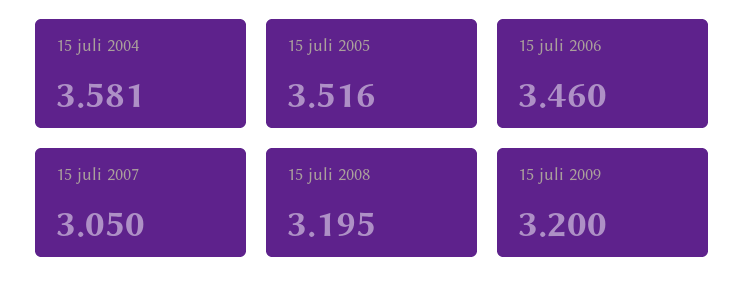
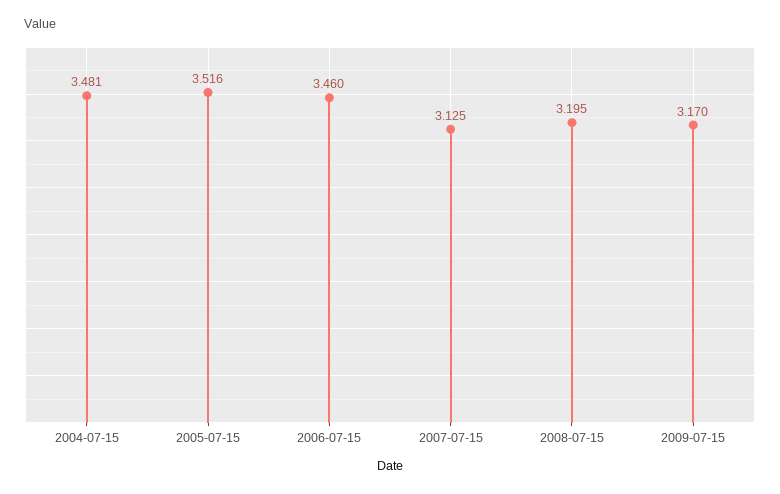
  {
-   "15 juli 2004": 3.581,
+   "15 juli 2004": 3.481,
    "15 juli 2005": 3.516,
    "15 juli 2006": 3.46,
-   "15 juli 2007": 3.05,
+   "15 juli 2007": 3.125,
    "15 juli 2008": 3.195,
-   "15 juli 2009": 3.2
+   "15 juli 2009": 3.17
  }

